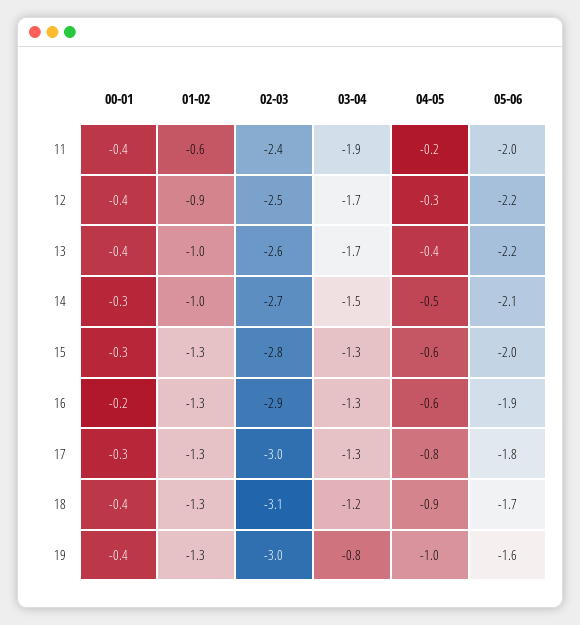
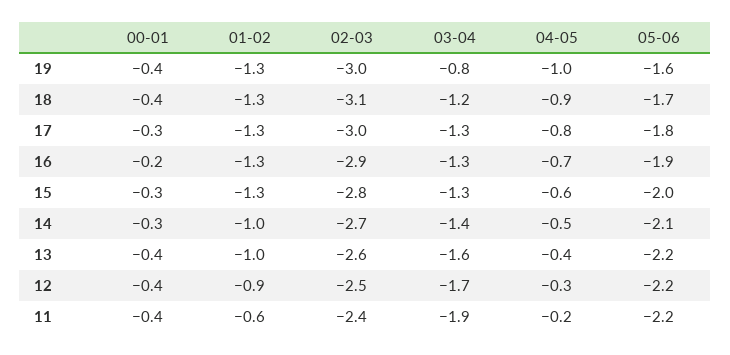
  {
    "00-01": {
      "11": -0.4,
      "12": -0.4,
      "13": -0.4,
      "14": -0.3,
      "15": -0.3,
      "16": -0.2,
      "17": -0.3,
      "18": -0.4,
      "19": -0.4
    },
    "01-02": {
      "11": -0.6,
      "12": -0.9,
      "13": -1,
      "14": -1,
      "15": -1.3,
      "16": -1.3,
      "17": -1.3,
      "18": -1.3,
      "19": -1.3
    },
    "02-03": {
      "11": -2.4,
      "12": -2.5,
      "13": -2.6,
      "14": -2.7,
      "15": -2.8,
      "16": -2.9,
      "17": -3,
      "18": -3.1,
      "19": -3
    },
    "03-04": {
      "11": -1.9,
      "12": -1.7,
-     "13": -1.7,
+     "13": -1.6,
-     "14": -1.5,
+     "14": -1.4,
      "15": -1.3,
      "16": -1.3,
      "17": -1.3,
      "18": -1.2,
      "19": -0.8
    },
    "04-05": {
      "11": -0.2,
      "12": -0.3,
      "13": -0.4,
      "14": -0.5,
      "15": -0.6,
-     "16": -0.6,
+     "16": -0.7,
      "17": -0.8,
      "18": -0.9,
      "19": -1
    },
    "05-06": {
-     "11": -2,
+     "11": -2.2,
      "12": -2.2,
      "13": -2.2,
      "14": -2.1,
      "15": -2,
      "16": -1.9,
      "17": -1.8,
      "18": -1.7,
      "19": -1.6
    }
  }

